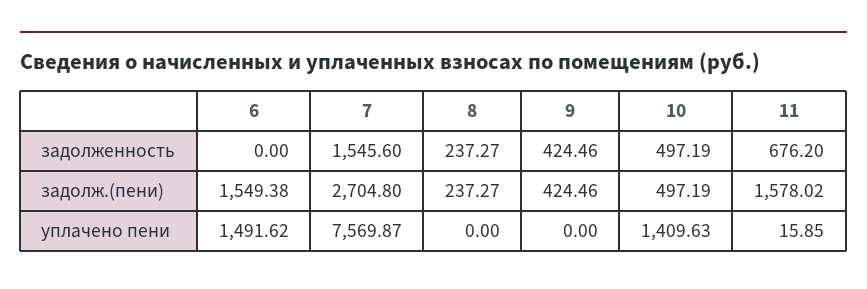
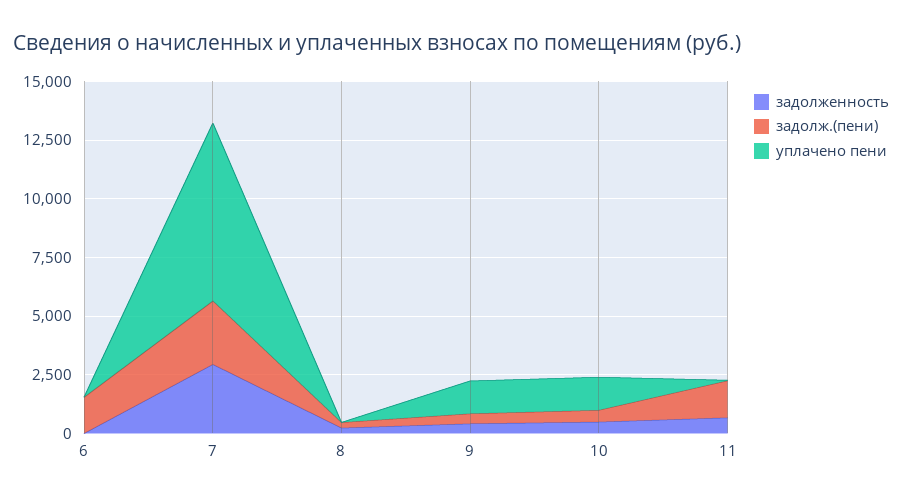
  {
    "задолженность": {
      "6": 0,
-     "7": 1545.6,
+     "7": 3000,
      "8": 237.27,
      "9": 424.46,
      "10": 497.19,
      "11": 676.2
    },
    "задолж.(пени)": {
      "6": 1549.38,
      "7": 2704.8,
      "8": 237.27,
      "9": 424.46,
      "10": 497.19,
      "11": 1578.02
    },
    "уплачено пени": {
-     "6": 1491.62,
+     "6": 0,
      "7": 7569.87,
      "8": 0,
-     "9": 0,
+     "9": 1500,
      "10": 1409.63,
      "11": 15.85
    }
  }

